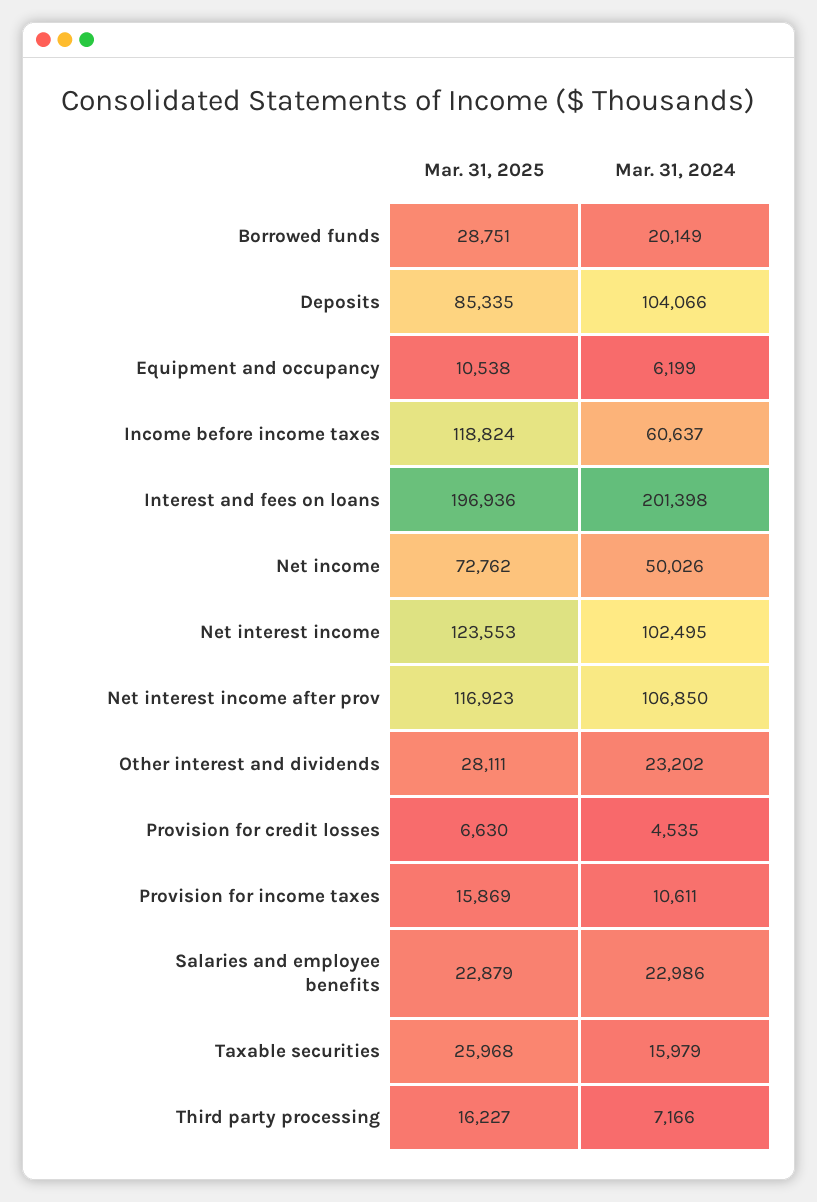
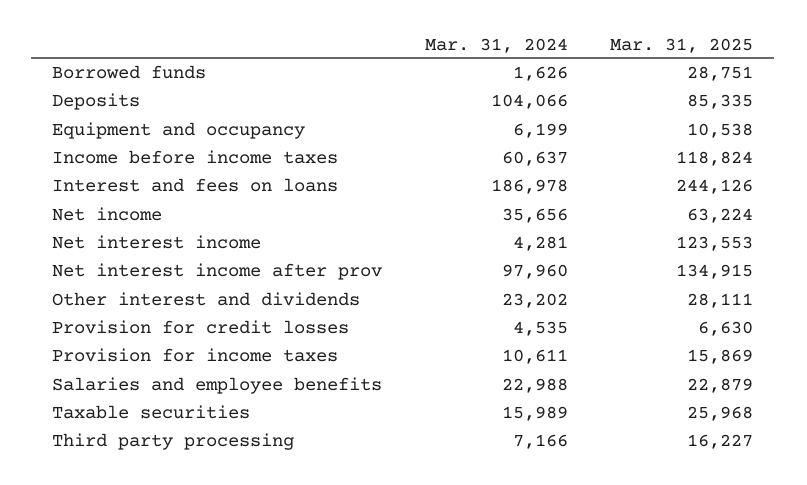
  {
    "Mar. 31, 2025": {
      "Borrowed funds": 28751,
      "Deposits": 85335,
      "Equipment and occupancy": 10538,
      "Income before income taxes": 118824,
-     "Interest and fees on loans": 196936,
+     "Interest and fees on loans": 244126,
-     "Net income": 72762,
+     "Net income": 63224,
      "Net interest income": 123553,
-     "Net interest income after prov": 116923,
+     "Net interest income after prov": 134915,
      "Other interest and dividends": 28111,
      "Provision for credit losses": 6630,
      "Provision for income taxes": 15869,
      "Salaries and employee benefits": 22879,
      "Taxable securities": 25968,
      "Third party processing": 16227
    },
    "Mar. 31, 2024": {
-     "Borrowed funds": 20149,
+     "Borrowed funds": 1626,
      "Deposits": 104066,
      "Equipment and occupancy": 6199,
      "Income before income taxes": 60637,
-     "Interest and fees on loans": 201398,
+     "Interest and fees on loans": 186978,
-     "Net income": 50026,
+     "Net income": 35656,
-     "Net interest income": 102495,
+     "Net interest income": 4281,
-     "Net interest income after prov": 106850,
+     "Net interest income after prov": 97960,
      "Other interest and dividends": 23202,
      "Provision for credit losses": 4535,
      "Provision for income taxes": 10611,
-     "Salaries and employee benefits": 22986,
+     "Salaries and employee benefits": 22988,
-     "Taxable securities": 15979,
+     "Taxable securities": 15989,
      "Third party processing": 7166
    }
  }

